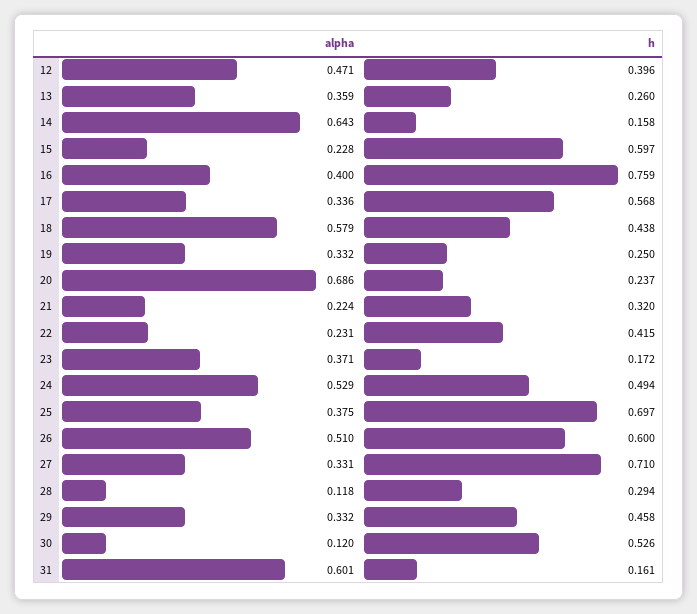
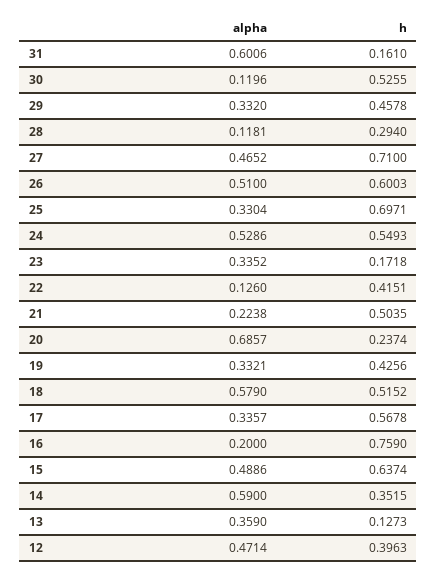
  {
    "alpha": {
      "12": 0.4714,
      "13": 0.359,
-     "14": 0.643,
+     "14": 0.59,
-     "15": 0.228,
+     "15": 0.4886,
-     "16": 0.4,
+     "16": 0.2,
      "17": 0.3357,
      "18": 0.579,
      "19": 0.3321,
      "20": 0.6857,
      "21": 0.2238,
-     "22": 0.231,
+     "22": 0.126,
-     "23": 0.371,
+     "23": 0.3352,
      "24": 0.5286,
-     "25": 0.375,
+     "25": 0.3304,
      "26": 0.51,
-     "27": 0.331,
+     "27": 0.4652,
      "28": 0.1181,
      "29": 0.332,
      "30": 0.1196,
      "31": 0.6006
    },
    "h": {
      "12": 0.3963,
-     "13": 0.26,
+     "13": 0.1273,
-     "14": 0.158,
+     "14": 0.3515,
-     "15": 0.597,
+     "15": 0.6374,
      "16": 0.759,
      "17": 0.5678,
-     "18": 0.438,
+     "18": 0.5152,
-     "19": 0.25,
+     "19": 0.4256,
      "20": 0.2374,
-     "21": 0.32,
+     "21": 0.5035,
      "22": 0.4151,
      "23": 0.1718,
-     "24": 0.494,
+     "24": 0.5493,
      "25": 0.6971,
      "26": 0.6003,
      "27": 0.71,
      "28": 0.294,
      "29": 0.4578,
      "30": 0.5255,
      "31": 0.161
    }
  }

